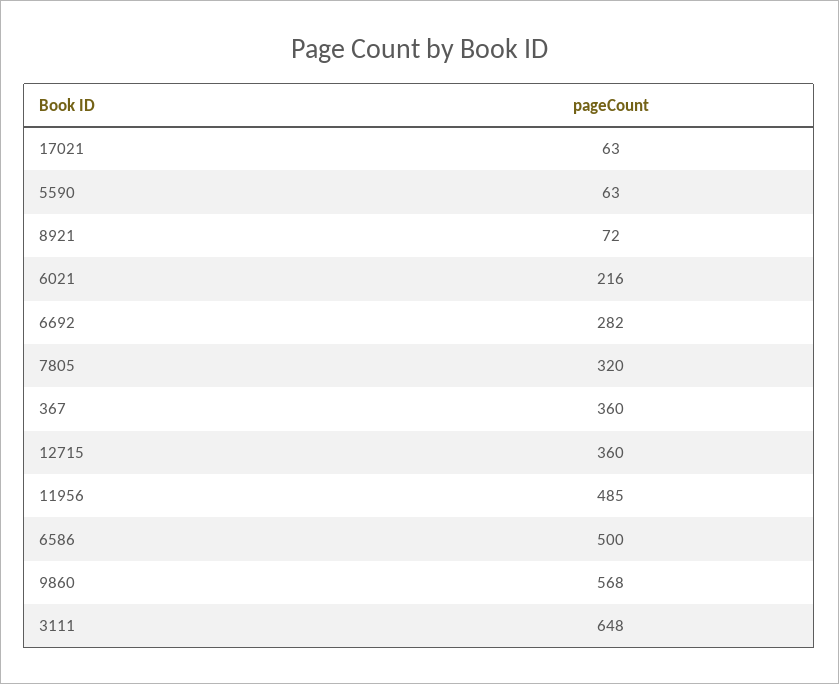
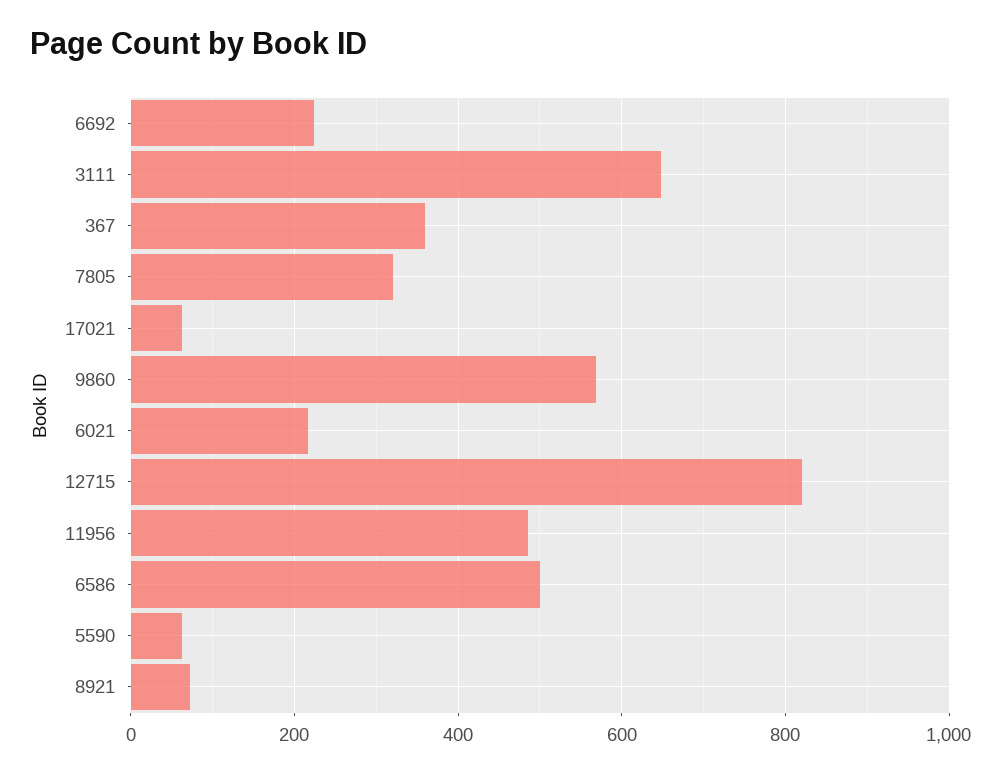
  {
    "17021": 63,
    "5590": 63,
    "8921": 72,
    "6021": 216,
-   "6692": 282,
+   "6692": 220,
    "7805": 320,
    "367": 360,
-   "12715": 360,
+   "12715": 820,
    "11956": 485,
    "6586": 500,
    "9860": 568,
    "3111": 648
  }

